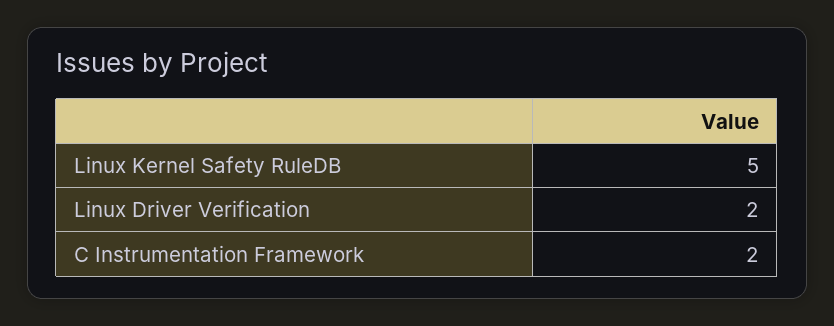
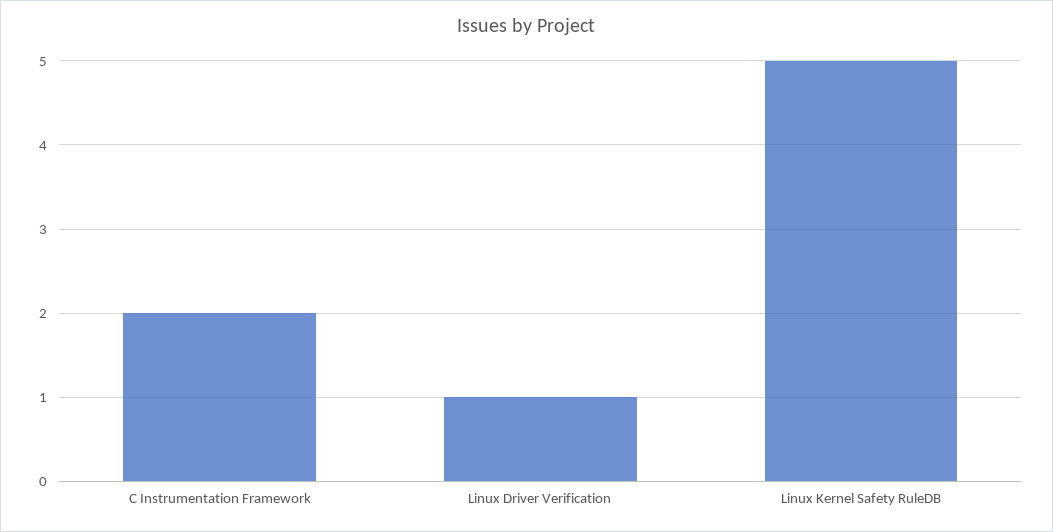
  {
    "Linux Kernel Safety RuleDB": 5,
-   "Linux Driver Verification": 2,
+   "Linux Driver Verification": 1,
    "C Instrumentation Framework": 2
  }

